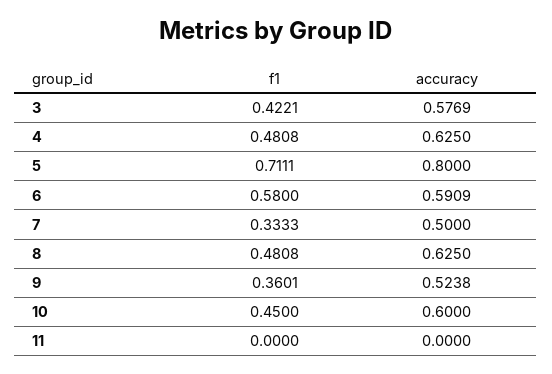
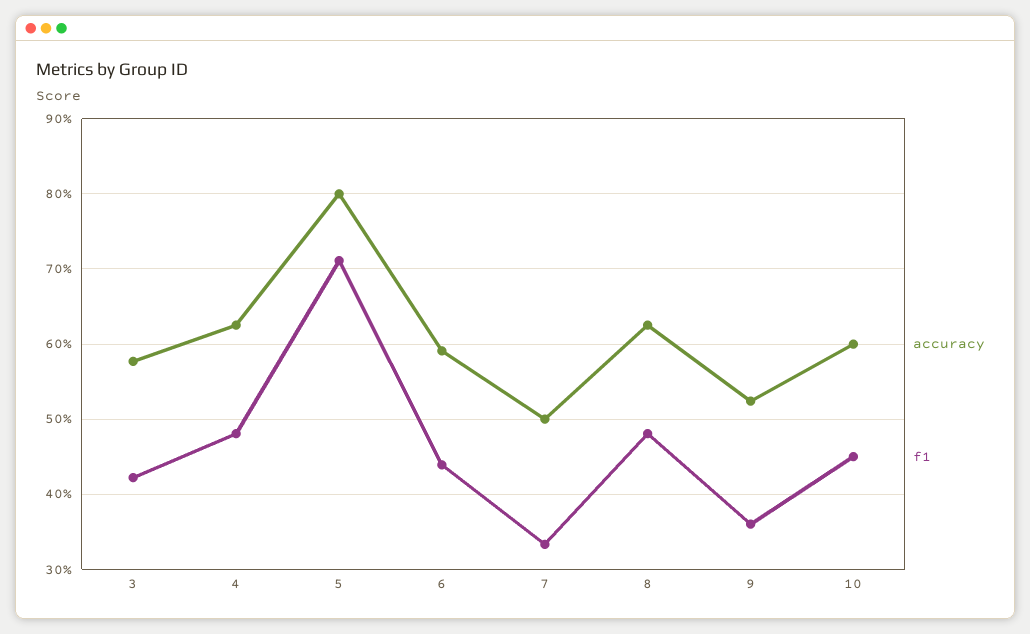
  {
    "f1": {
      "3": 0.4221,
      "4": 0.4808,
      "5": 0.7111,
-     "6": 0.58,
+     "6": 0.44,
      "7": 0.3333,
      "8": 0.4808,
      "9": 0.3601,
-     "10": 0.45,
+     "10": 0.45
-     "11": 0
    },
    "accuracy": {
      "3": 0.5769,
      "4": 0.625,
      "5": 0.8,
      "6": 0.5909,
      "7": 0.5,
      "8": 0.625,
      "9": 0.5238,
-     "10": 0.6,
+     "10": 0.6
-     "11": 0
    }
  }

